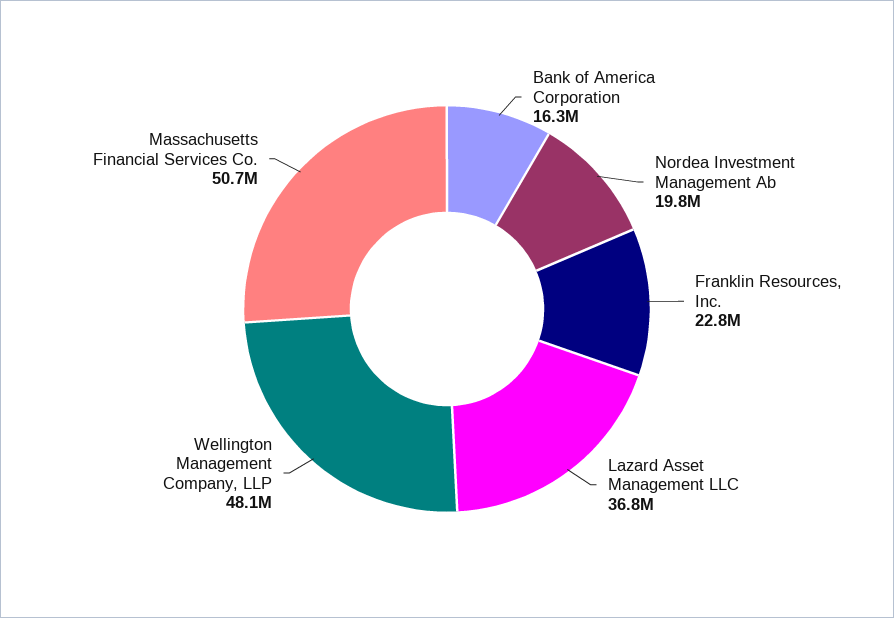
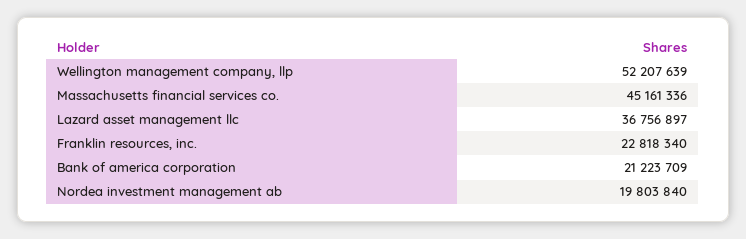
  {
-   "Bank of America Corporation": 16300000,
+   "Bank of America Corporation": 21223709,
    "Nordea Investment Management Ab": 19803840,
    "Franklin Resources, Inc.": 22818340,
    "Lazard Asset Management LLC": 36756897,
-   "Wellington Management Company, LLP": 48100000,
+   "Wellington Management Company, LLP": 52207639,
-   "Massachusetts Financial Services Co.": 50700000
+   "Massachusetts Financial Services Co.": 45161336
  }

